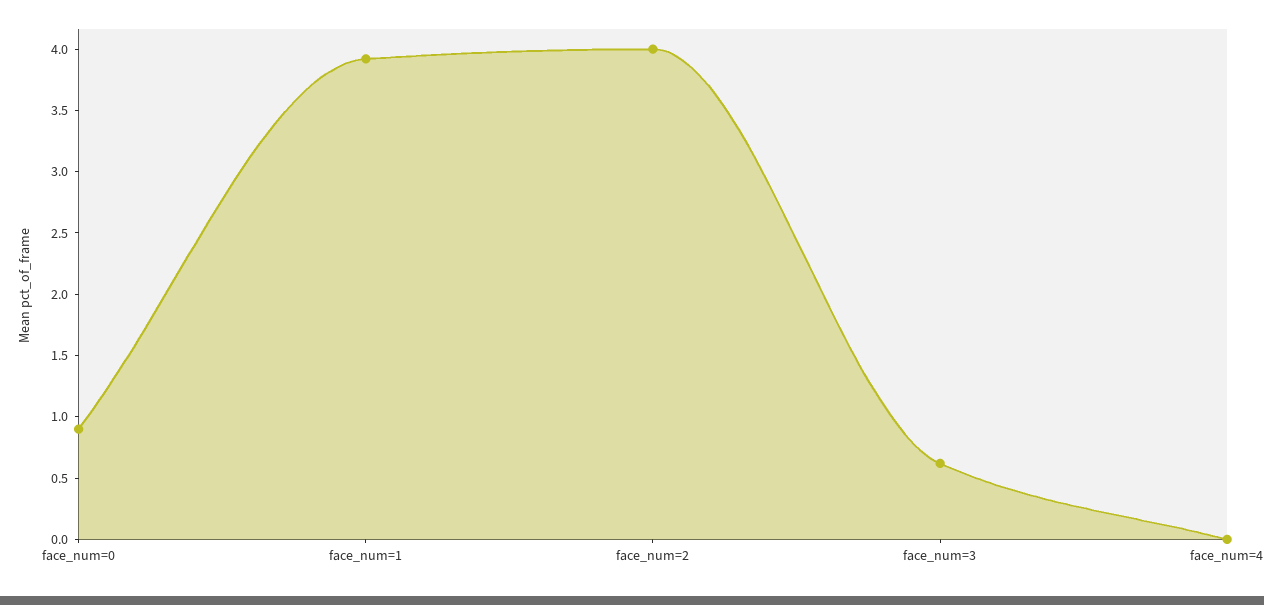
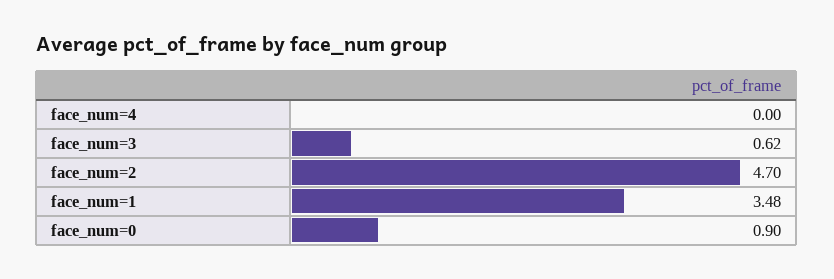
  {
    "face_num=0": 0.9,
-   "face_num=1": 3.9,
+   "face_num=1": 3.48,
-   "face_num=2": 4,
+   "face_num=2": 4.7,
    "face_num=3": 0.62,
    "face_num=4": 0
  }

